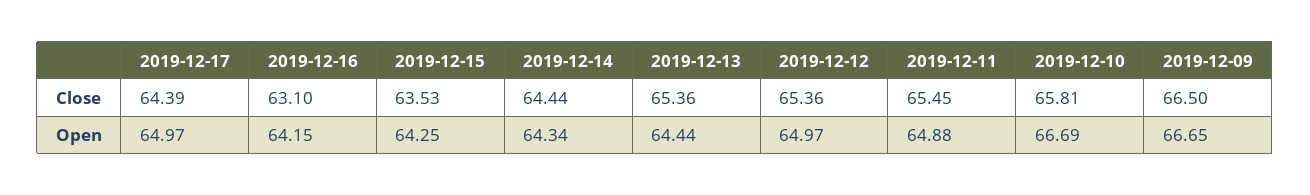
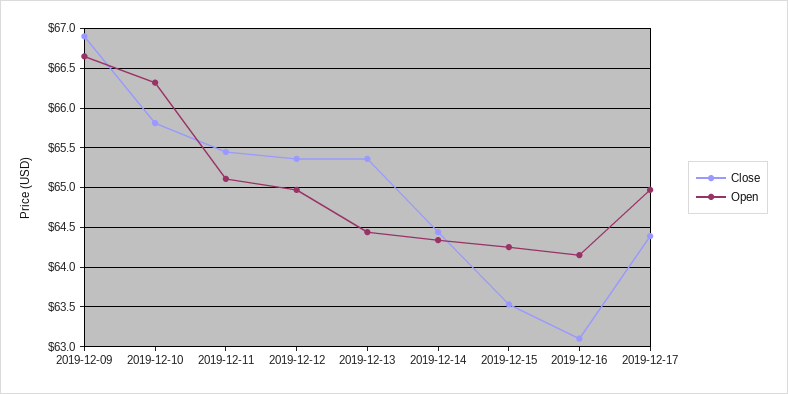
  {
    "Close": {
      "2019-12-17": 64.39,
      "2019-12-16": 63.1,
      "2019-12-15": 63.53,
      "2019-12-14": 64.44,
      "2019-12-13": 65.36,
      "2019-12-12": 65.36,
      "2019-12-11": 65.45,
      "2019-12-10": 65.81,
-     "2019-12-09": 66.5
+     "2019-12-09": 66.9
    },
    "Open": {
      "2019-12-17": 64.97,
      "2019-12-16": 64.15,
      "2019-12-15": 64.25,
      "2019-12-14": 64.34,
      "2019-12-13": 64.44,
      "2019-12-12": 64.97,
-     "2019-12-11": 64.88,
+     "2019-12-11": 65.1,
-     "2019-12-10": 66.69,
+     "2019-12-10": 66.3,
      "2019-12-09": 66.65
    }
  }

